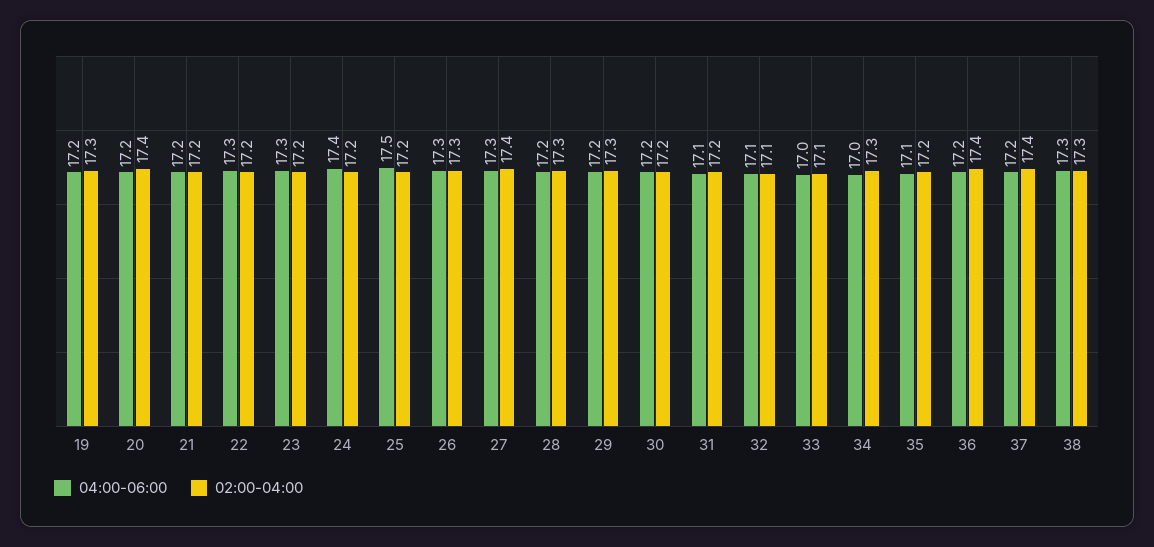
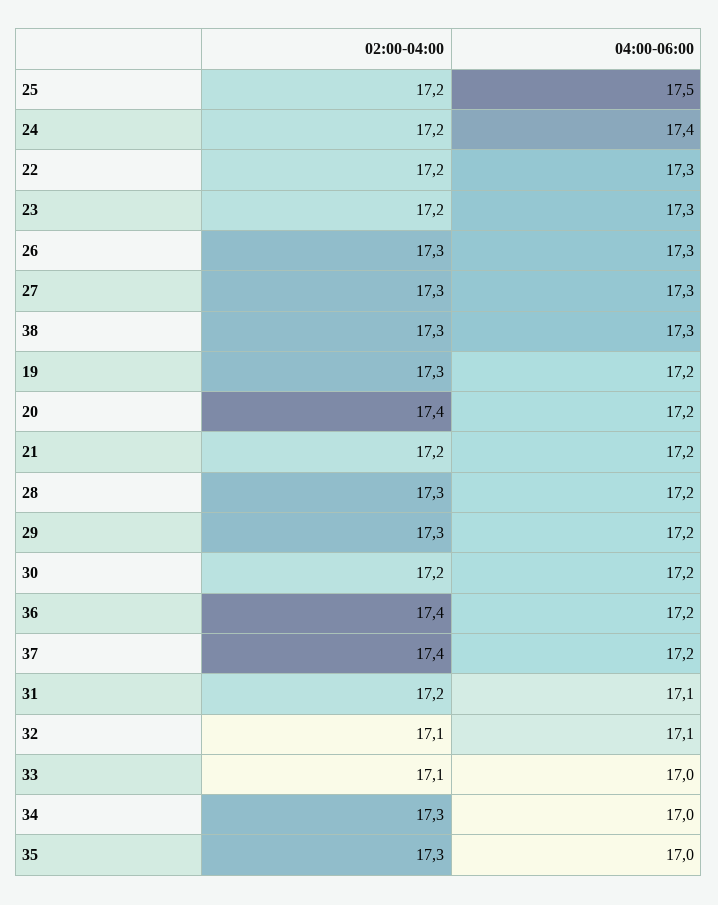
  {
    "04:00-06:00": {
      "19": 17.2,
      "20": 17.2,
      "21": 17.2,
      "22": 17.3,
      "23": 17.3,
      "24": 17.4,
      "25": 17.5,
      "26": 17.3,
      "27": 17.3,
      "28": 17.2,
      "29": 17.2,
      "30": 17.2,
      "31": 17.1,
      "32": 17.1,
      "33": 17,
      "34": 17,
-     "35": 17.1,
+     "35": 17,
      "36": 17.2,
      "37": 17.2,
      "38": 17.3
    },
    "02:00-04:00": {
      "19": 17.3,
      "20": 17.4,
      "21": 17.2,
      "22": 17.2,
      "23": 17.2,
      "24": 17.2,
      "25": 17.2,
      "26": 17.3,
-     "27": 17.4,
+     "27": 17.3,
      "28": 17.3,
      "29": 17.3,
      "30": 17.2,
      "31": 17.2,
      "32": 17.1,
      "33": 17.1,
      "34": 17.3,
-     "35": 17.2,
+     "35": 17.3,
      "36": 17.4,
      "37": 17.4,
      "38": 17.3
    }
  }

